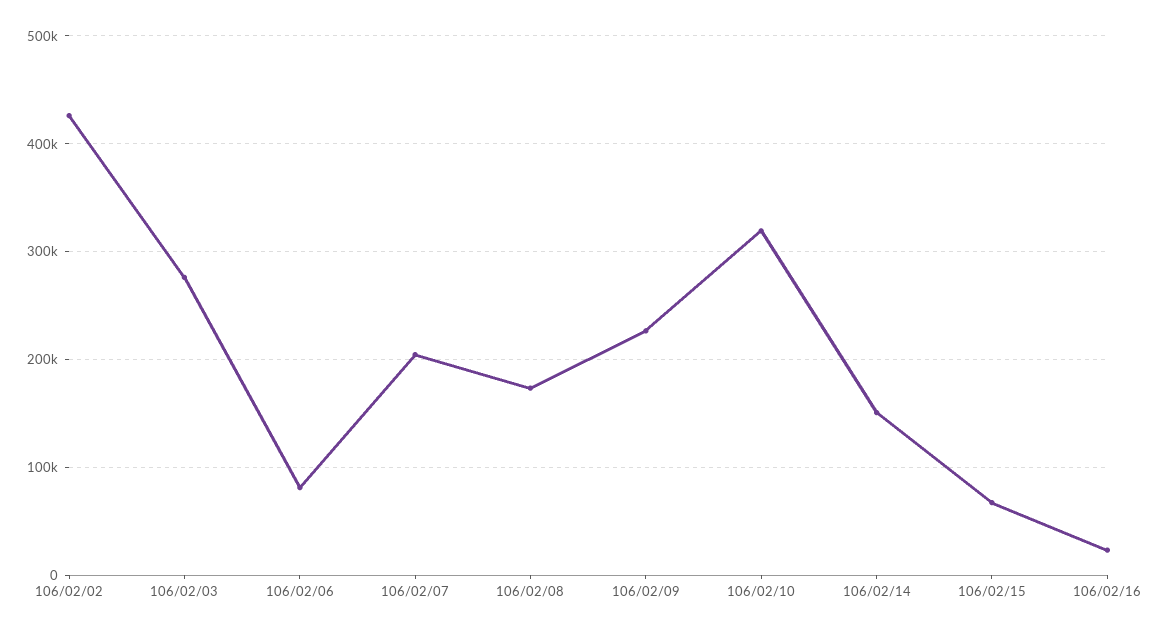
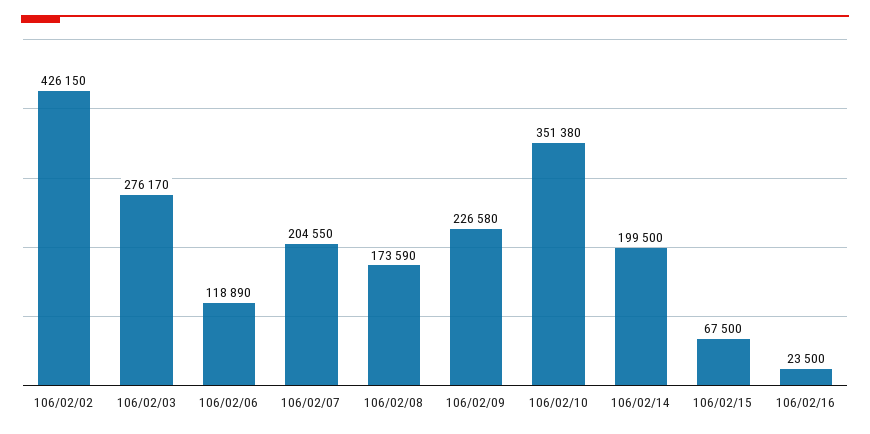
  {
    "106/02/02": 426150,
    "106/02/03": 276170,
-   "106/02/06": 80000,
+   "106/02/06": 118890,
    "106/02/07": 204550,
    "106/02/08": 173590,
    "106/02/09": 226580,
-   "106/02/10": 320000,
+   "106/02/10": 351380,
-   "106/02/14": 150000,
+   "106/02/14": 199500,
    "106/02/15": 67500,
    "106/02/16": 23500
  }

